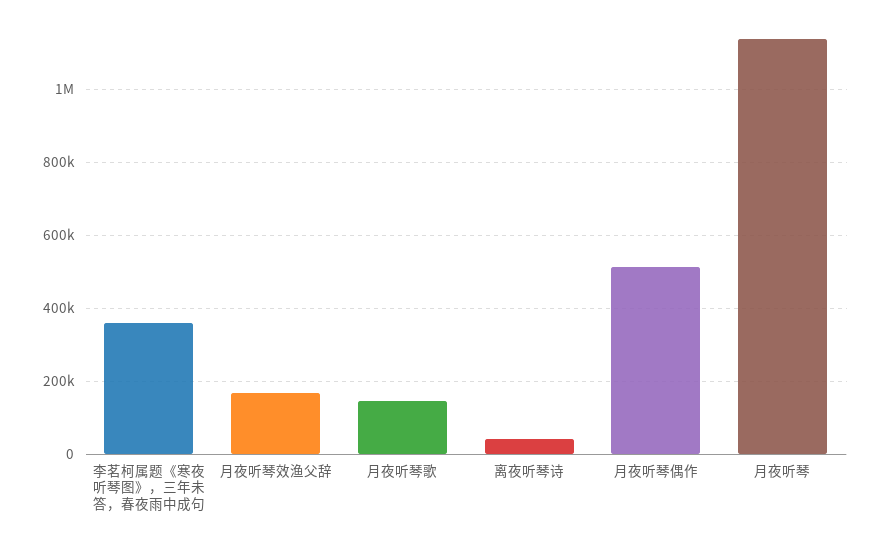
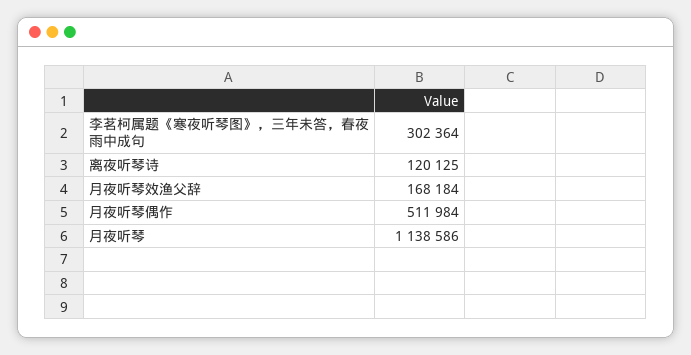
  {
-   "李茗柯属题《寒夜听琴图》，三年未答，春夜雨中成句": 360000,
+   "李茗柯属题《寒夜听琴图》，三年未答，春夜雨中成句": 302364,
    "月夜听琴效渔父辞": 168184,
-   "月夜听琴歌": 140000,
-   "离夜听琴诗": 40000,
+   "离夜听琴诗": 120125,
    "月夜听琴偶作": 511984,
    "月夜听琴": 1138586
  }

